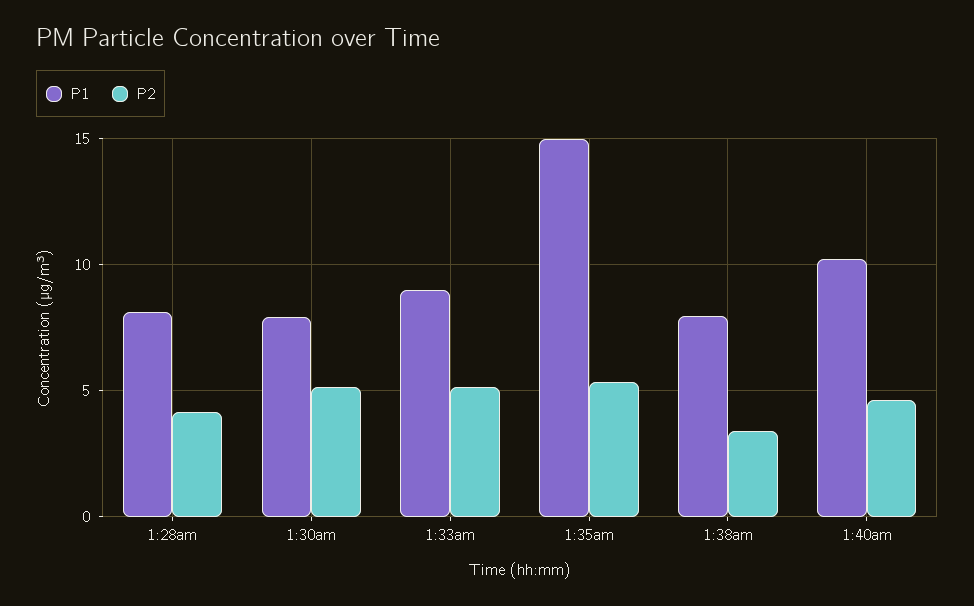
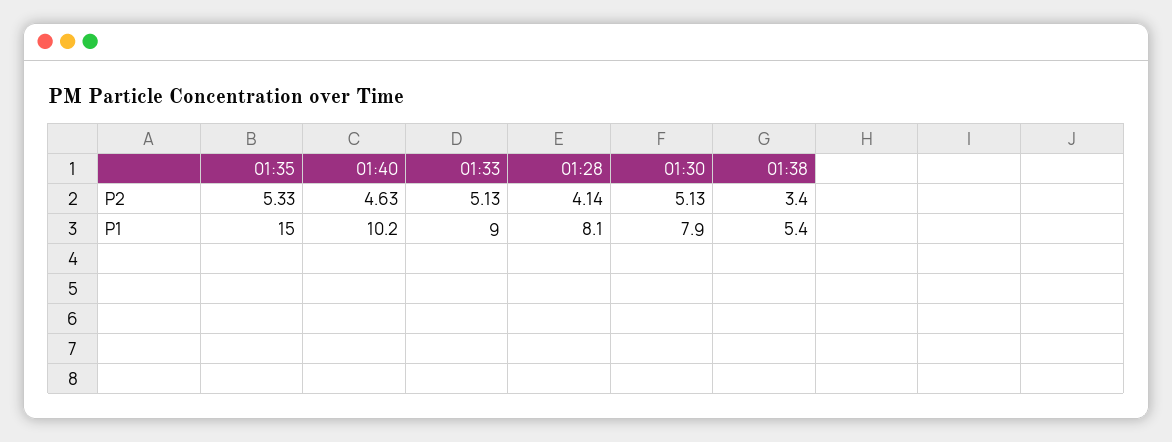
  {
    "P1": {
      "1:28am": 8.1,
      "1:30am": 7.9,
      "1:33am": 9,
      "1:35am": 15,
-     "1:38am": 8,
+     "1:38am": 5.4,
      "1:40am": 10.2
    },
    "P2": {
      "1:28am": 4.14,
      "1:30am": 5.13,
      "1:33am": 5.13,
      "1:35am": 5.33,
      "1:38am": 3.4,
      "1:40am": 4.63
    }
  }

